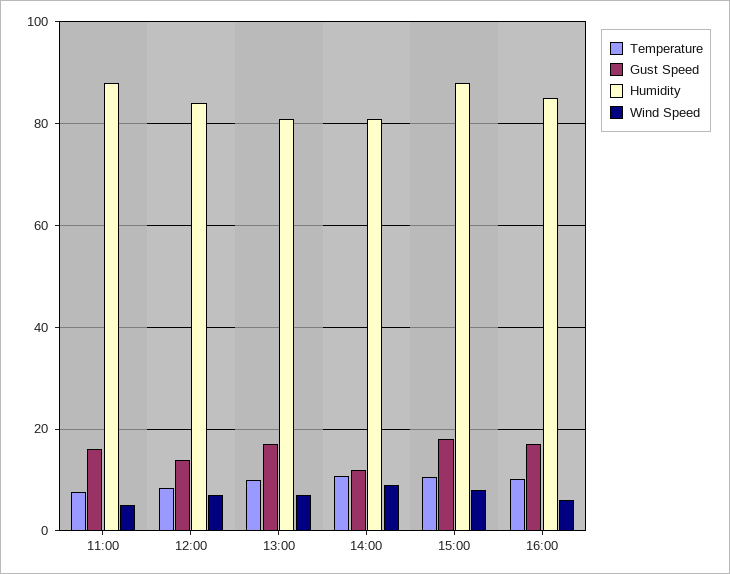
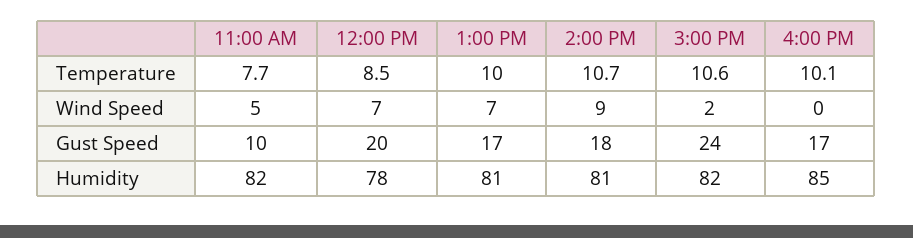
  {
    "Temperature": {
      "11:00": 7.7,
      "12:00": 8.5,
      "13:00": 10,
      "14:00": 10.7,
      "15:00": 10.6,
      "16:00": 10.1
    },
    "Gust Speed": {
-     "11:00": 16,
+     "11:00": 10,
-     "12:00": 14,
+     "12:00": 20,
      "13:00": 17,
-     "14:00": 12,
+     "14:00": 18,
-     "15:00": 18,
+     "15:00": 24,
      "16:00": 17
    },
    "Humidity": {
-     "11:00": 88,
+     "11:00": 82,
-     "12:00": 84,
+     "12:00": 78,
      "13:00": 81,
      "14:00": 81,
-     "15:00": 88,
+     "15:00": 82,
      "16:00": 85
    },
    "Wind Speed": {
      "11:00": 5,
      "12:00": 7,
      "13:00": 7,
      "14:00": 9,
-     "15:00": 8,
+     "15:00": 2,
-     "16:00": 6
+     "16:00": 0
    }
  }

